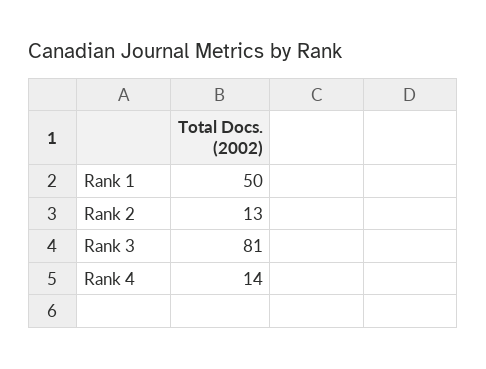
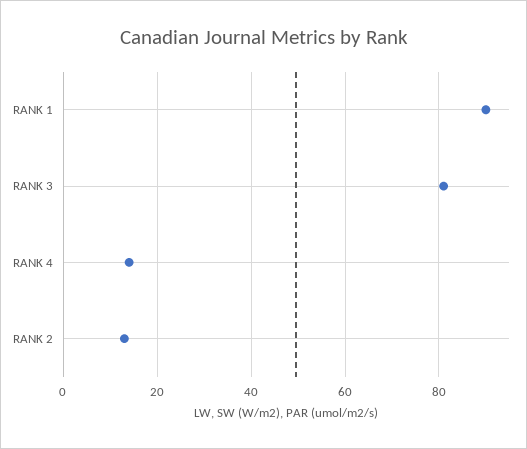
  {
-   "Rank 1": 50,
+   "Rank 1": 90,
    "Rank 2": 13,
    "Rank 3": 81,
    "Rank 4": 14
  }

